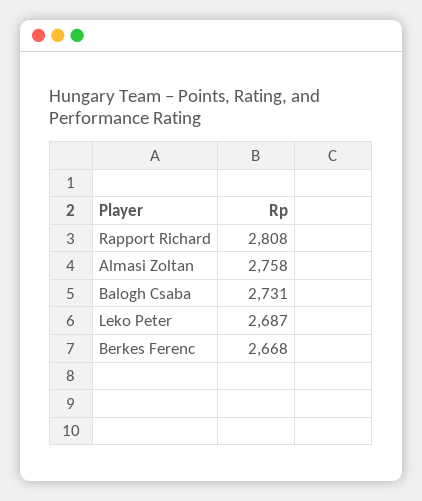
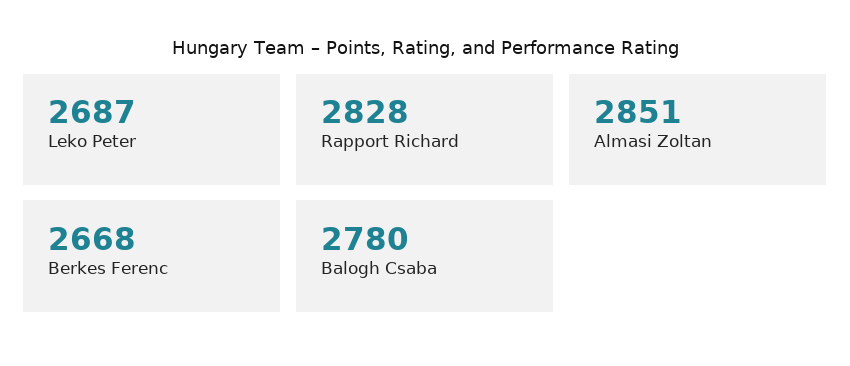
  {
-   "Rapport Richard": 2808,
+   "Rapport Richard": 2828,
-   "Almasi Zoltan": 2758,
+   "Almasi Zoltan": 2851,
-   "Balogh Csaba": 2731,
+   "Balogh Csaba": 2780,
    "Leko Peter": 2687,
    "Berkes Ferenc": 2668
  }

